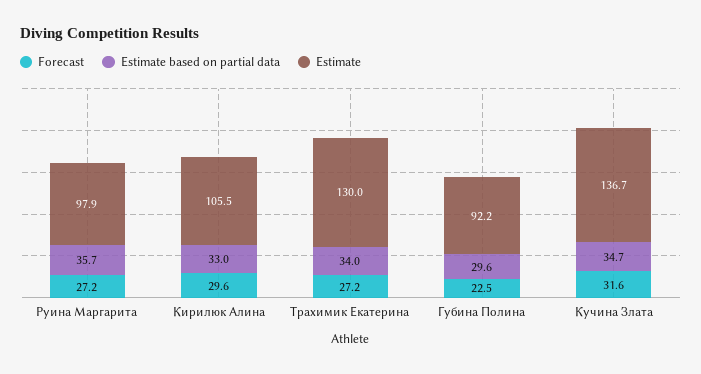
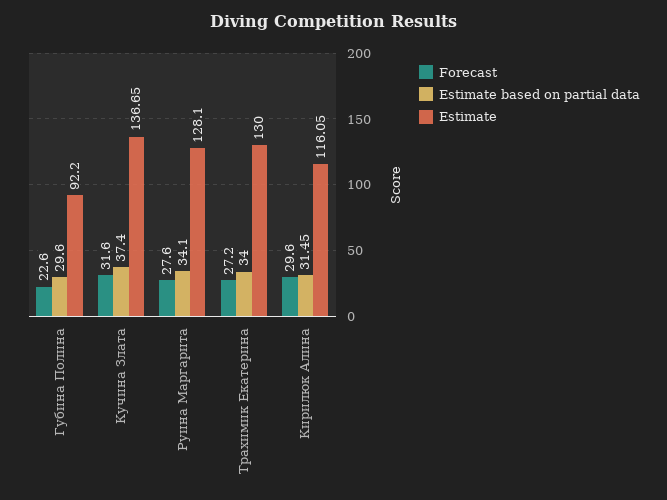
  {
    "Forecast": {
-     "Руина Маргарита": 27.2,
+     "Руина Маргарита": 27.6,
      "Кирилюк Алина": 29.6,
      "Трахимик Екатерина": 27.2,
-     "Губина Полина": 22.5,
+     "Губина Полина": 22.6,
      "Кучина Злата": 31.6
    },
    "Estimate based on partial data": {
-     "Руина Маргарита": 35.7,
+     "Руина Маргарита": 34.1,
-     "Кирилюк Алина": 33,
+     "Кирилюк Алина": 31.45,
      "Трахимик Екатерина": 34,
      "Губина Полина": 29.6,
-     "Кучина Злата": 34.7
+     "Кучина Злата": 37.4
    },
    "Estimate": {
-     "Руина Маргарита": 97.9,
+     "Руина Маргарита": 128.1,
-     "Кирилюк Алина": 105.5,
+     "Кирилюк Алина": 116.05,
      "Трахимик Екатерина": 130,
      "Губина Полина": 92.2,
      "Кучина Злата": 136.65
    }
  }

